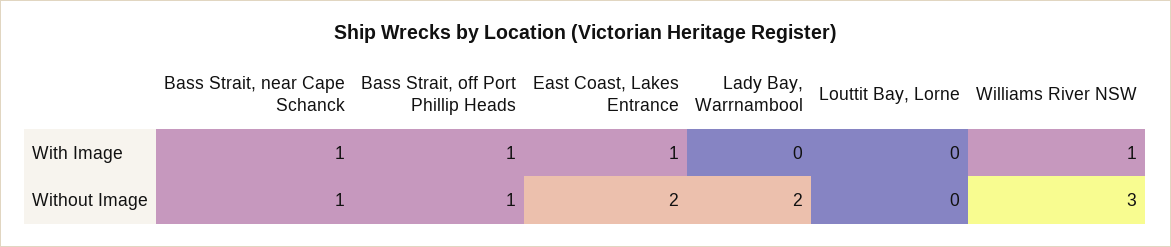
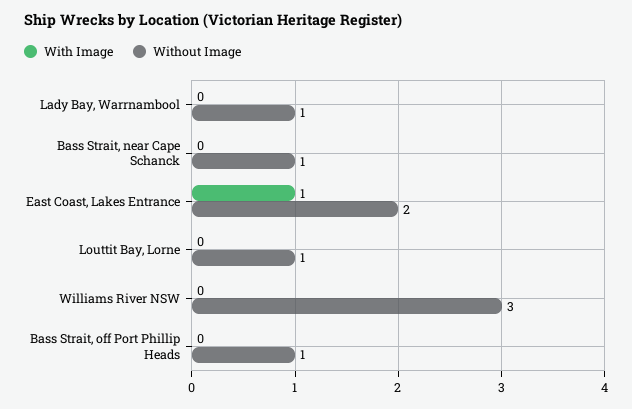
  {
    "With Image": {
-     "Bass Strait, near Cape Schanck": 1,
+     "Bass Strait, near Cape Schanck": 0,
-     "Bass Strait, off Port Phillip Heads": 1,
+     "Bass Strait, off Port Phillip Heads": 0,
      "East Coast, Lakes Entrance": 1,
      "Lady Bay, Warrnambool": 0,
      "Louttit Bay, Lorne": 0,
-     "Williams River NSW": 1
+     "Williams River NSW": 0
    },
    "Without Image": {
      "Bass Strait, near Cape Schanck": 1,
      "Bass Strait, off Port Phillip Heads": 1,
      "East Coast, Lakes Entrance": 2,
-     "Lady Bay, Warrnambool": 2,
+     "Lady Bay, Warrnambool": 1,
-     "Louttit Bay, Lorne": 0,
+     "Louttit Bay, Lorne": 1,
      "Williams River NSW": 3
    }
  }

